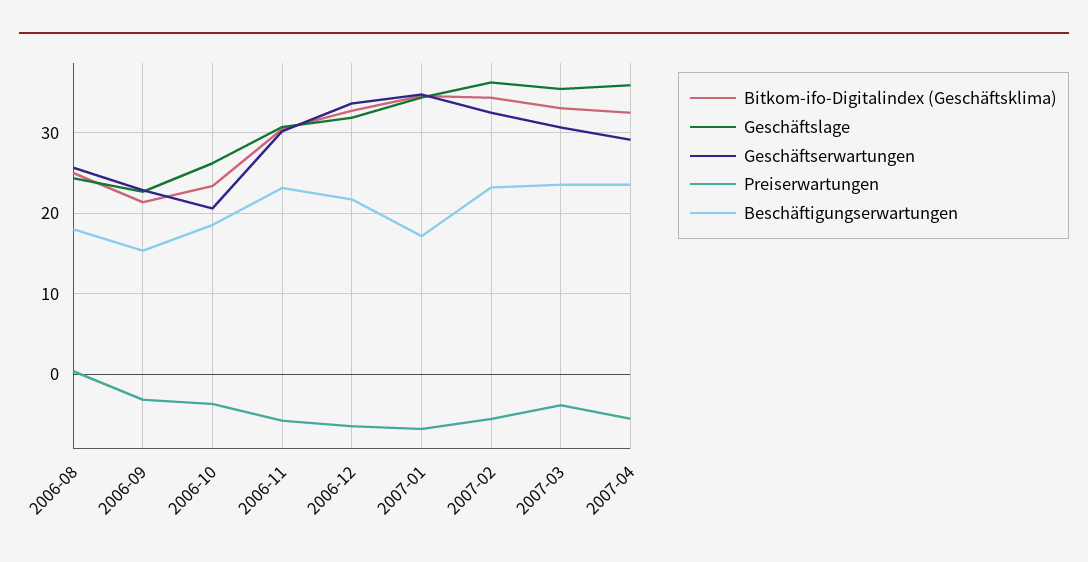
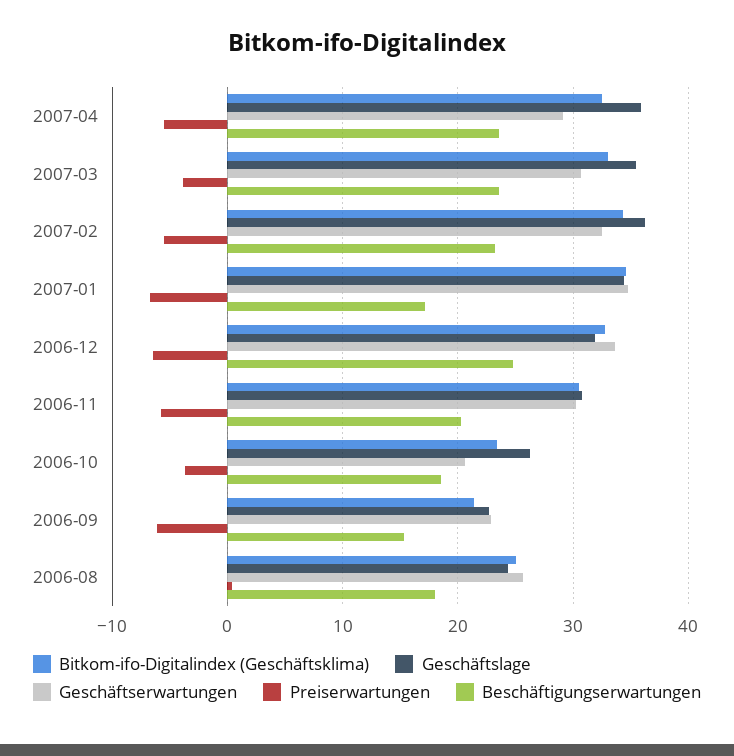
  {
    "Bitkom-ifo-Digitalindex (Geschäftsklima)": {
      "2006-08": 25,
      "2006-09": 21,
      "2006-10": 23,
      "2006-11": 30,
      "2006-12": 33,
      "2007-01": 35,
      "2007-02": 34,
      "2007-03": 33,
      "2007-04": 33
    },
    "Geschäftslage": {
      "2006-08": 24,
      "2006-09": 23,
      "2006-10": 26,
      "2006-11": 31,
      "2006-12": 32,
      "2007-01": 34,
      "2007-02": 36,
      "2007-03": 35,
      "2007-04": 36
    },
    "Geschäftserwartungen": {
      "2006-08": 26,
      "2006-09": 23,
      "2006-10": 21,
      "2006-11": 30,
      "2006-12": 34,
      "2007-01": 35,
      "2007-02": 33,
      "2007-03": 31,
      "2007-04": 29
    },
    "Preiserwartungen": {
      "2006-08": 0,
-     "2006-09": -3,
+     "2006-09": -6,
      "2006-10": -4,
      "2006-11": -6,
      "2006-12": -6,
      "2007-01": -7,
      "2007-02": -6,
      "2007-03": -4,
      "2007-04": -5
    },
    "Beschäftigungserwartungen": {
      "2006-08": 18,
      "2006-09": 15,
      "2006-10": 19,
-     "2006-11": 23,
+     "2006-11": 20,
-     "2006-12": 22,
+     "2006-12": 25,
      "2007-01": 17,
      "2007-02": 23,
      "2007-03": 24,
      "2007-04": 24
    }
  }

